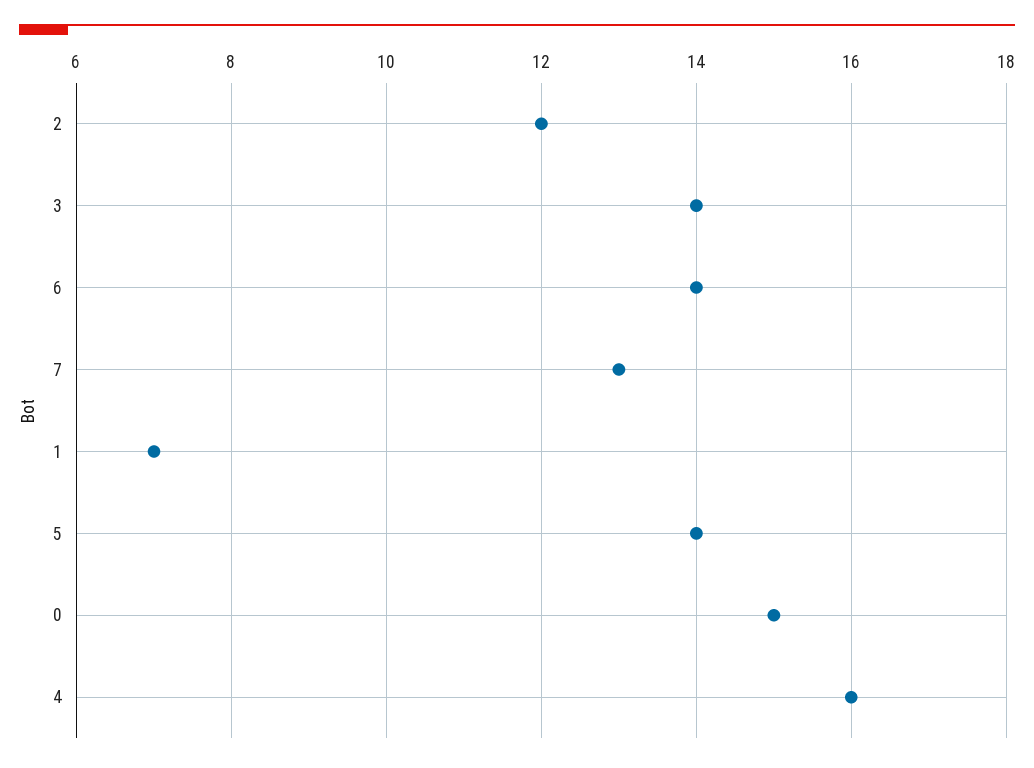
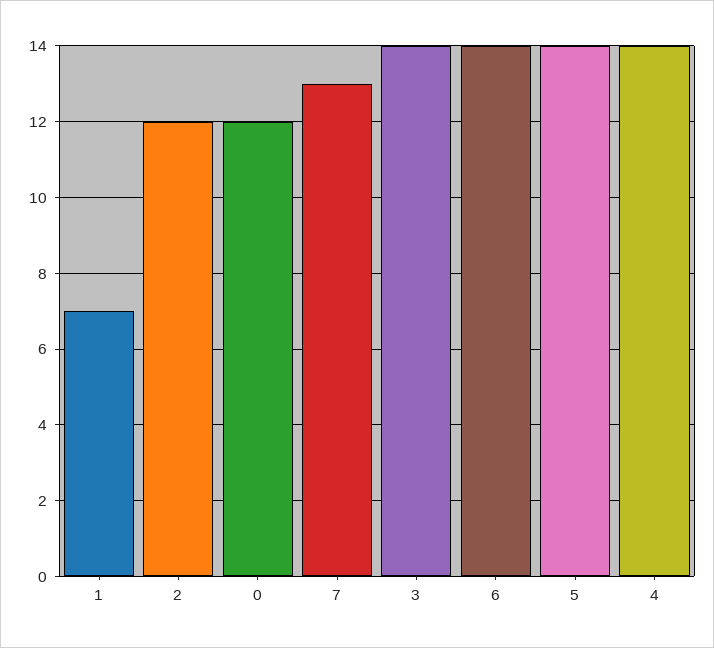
  {
    "2": 12,
    "3": 14,
    "6": 14,
    "7": 13,
    "1": 7,
    "5": 14,
-   "0": 15,
+   "0": 12,
-   "4": 16
+   "4": 14
  }

